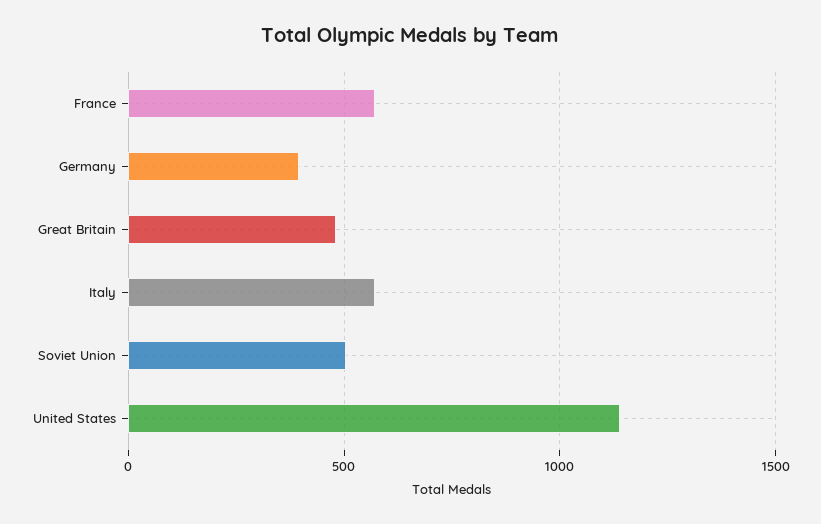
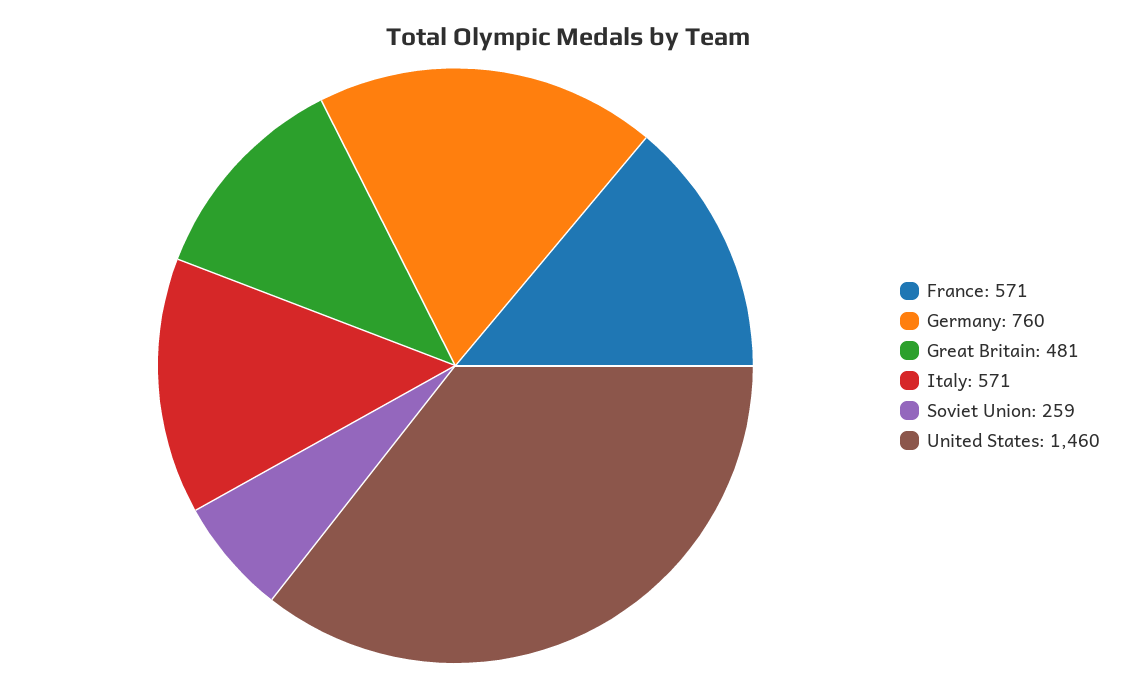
  {
    "France": 571,
-   "Germany": 400,
+   "Germany": 760,
    "Great Britain": 481,
    "Italy": 571,
-   "Soviet Union": 500,
+   "Soviet Union": 259,
-   "United States": 1150
+   "United States": 1460
  }

